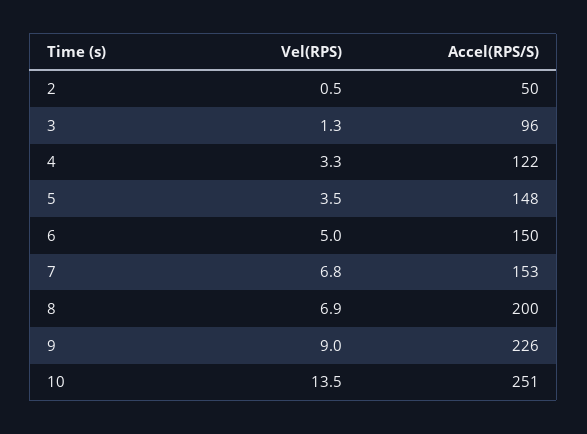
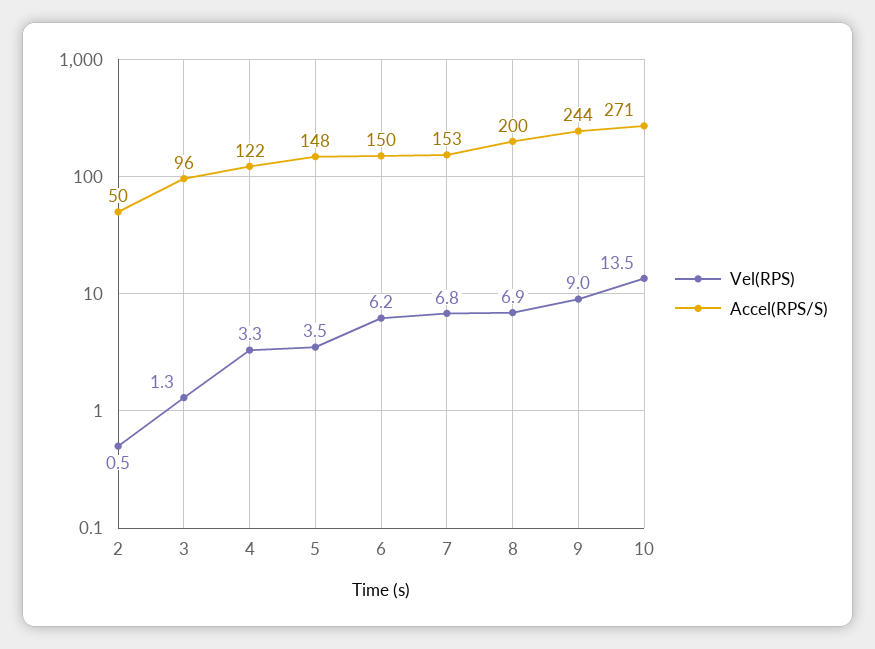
  {
    "Vel(RPS)": {
      "2": 0.5,
      "3": 1.3,
      "4": 3.3,
      "5": 3.5,
-     "6": 5,
+     "6": 6.2,
      "7": 6.8,
      "8": 6.9,
      "9": 9,
      "10": 13.5
    },
    "Accel(RPS/S)": {
      "2": 50,
      "3": 96,
      "4": 122,
      "5": 148,
      "6": 150,
      "7": 153,
      "8": 200,
-     "9": 226,
+     "9": 244,
-     "10": 251
+     "10": 271
    }
  }

